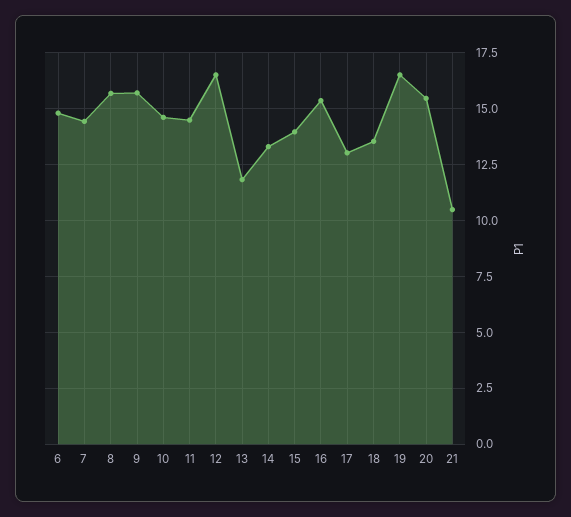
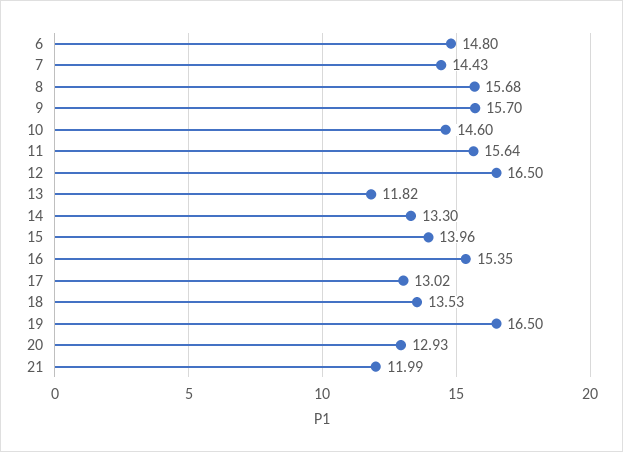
  {
    "6": 14.8,
    "7": 14.43,
    "8": 15.68,
    "9": 15.7,
    "10": 14.6,
-   "11": 14.5,
+   "11": 15.64,
    "12": 16.5,
    "13": 11.82,
    "14": 13.3,
    "15": 13.96,
    "16": 15.35,
    "17": 13.02,
    "18": 13.53,
    "19": 16.5,
-   "20": 15.5,
+   "20": 12.93,
-   "21": 10.5
+   "21": 11.99
  }

